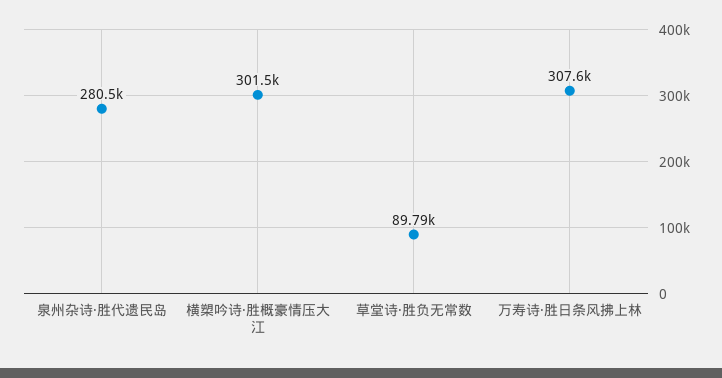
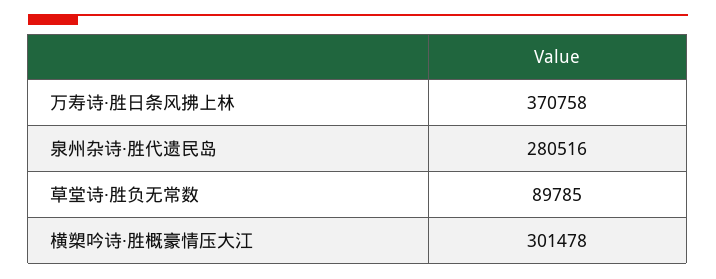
  {
    "泉州杂诗·胜代遗民岛": 280516,
    "横槊吟诗·胜概豪情压大江": 301478,
    "草堂诗·胜负无常数": 89785,
-   "万寿诗·胜日条风拂上林": 307600
+   "万寿诗·胜日条风拂上林": 370758
  }

